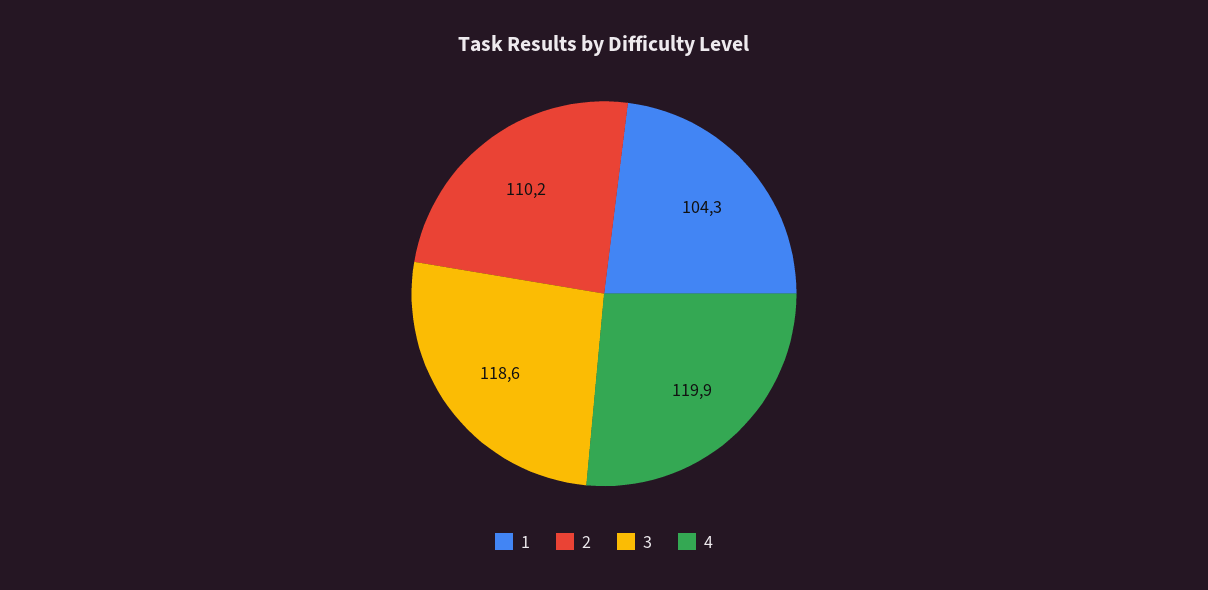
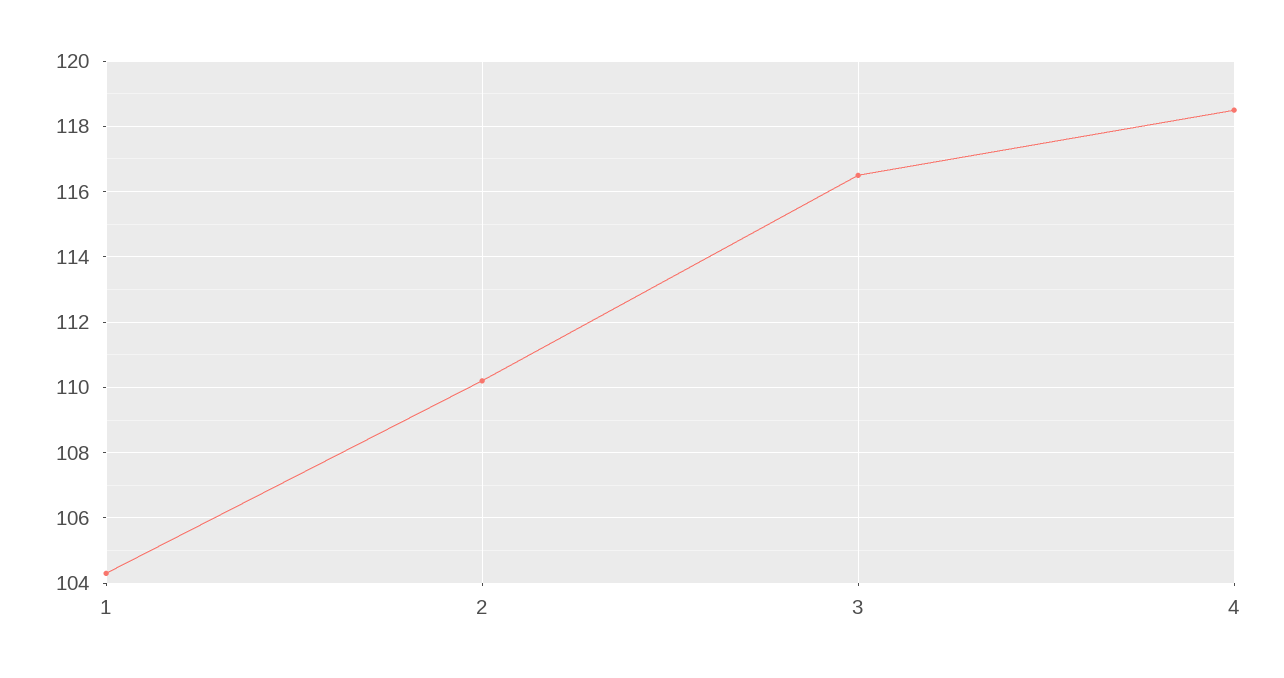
  {
    "1": 104.3,
    "2": 110.2,
-   "3": 118.6,
+   "3": 116.5,
-   "4": 119.9
+   "4": 118.5
  }

